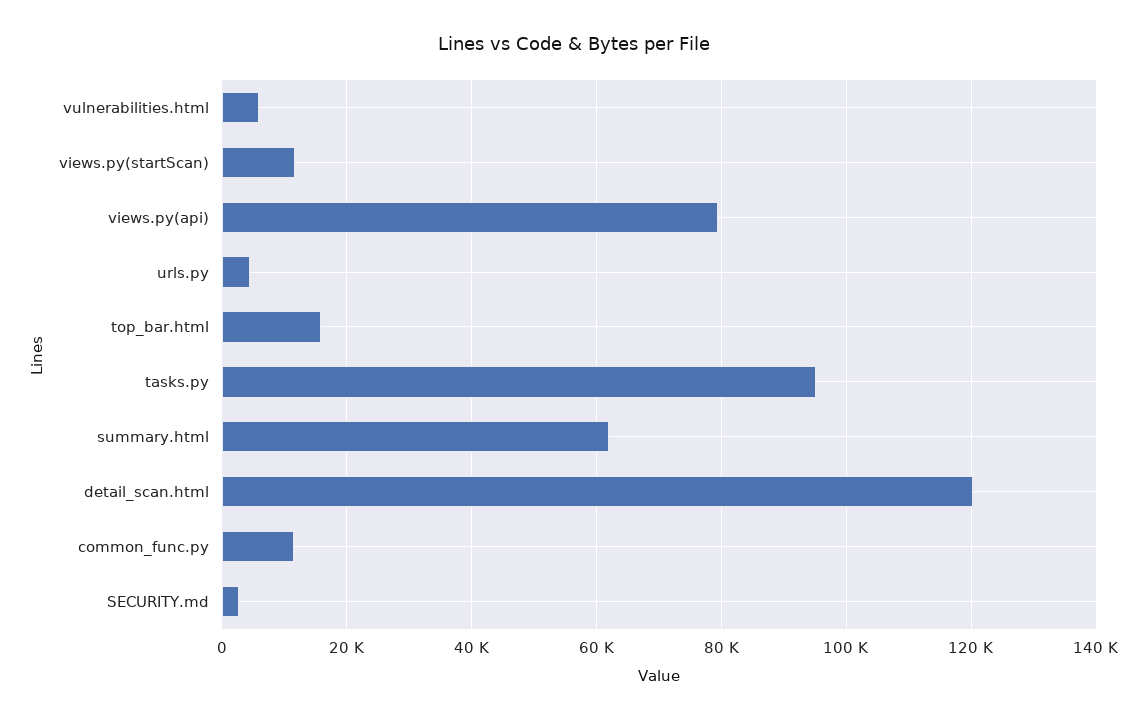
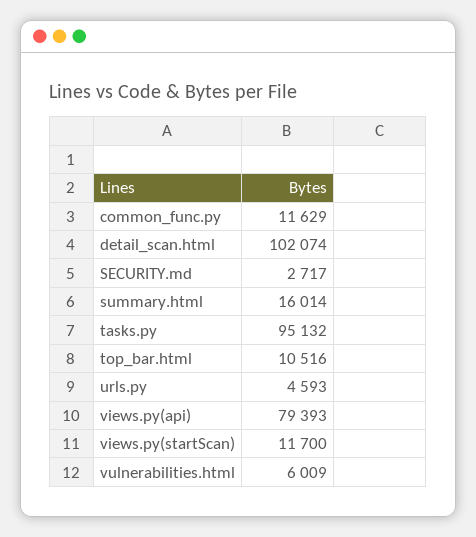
  {
    "vulnerabilities.html": 6009,
    "views.py(startScan)": 11700,
    "views.py(api)": 79393,
    "urls.py": 4593,
-   "top_bar.html": 16000,
+   "top_bar.html": 10516,
    "tasks.py": 95132,
-   "summary.html": 62000,
+   "summary.html": 16014,
-   "detail_scan.html": 120000,
+   "detail_scan.html": 102074,
    "common_func.py": 11629,
    "SECURITY.md": 2717
  }

